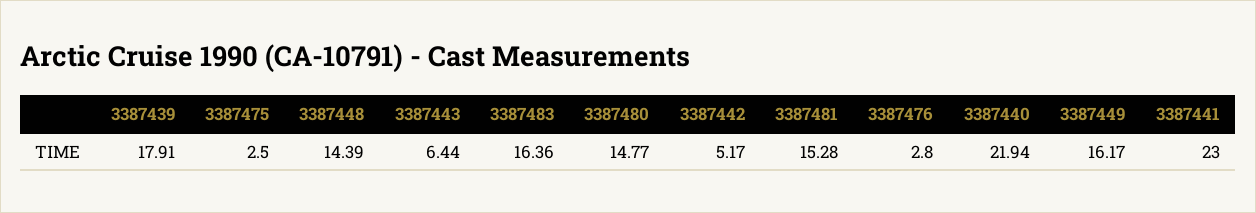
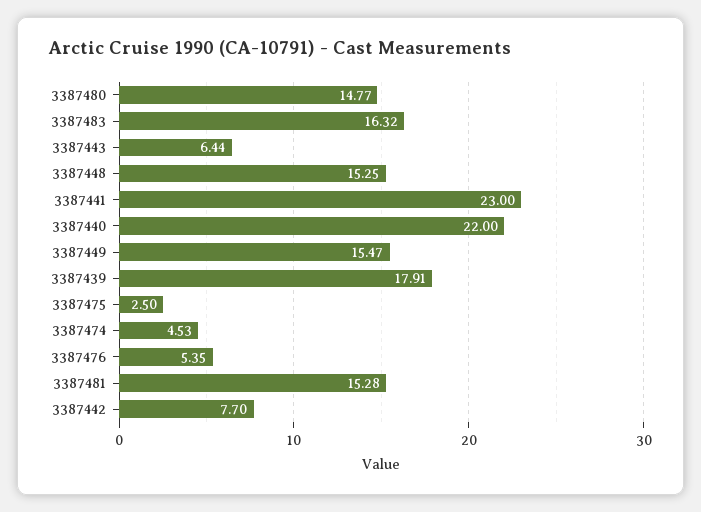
  {
    "3387439": 17.91,
    "3387475": 2.5,
-   "3387448": 14.39,
+   "3387448": 15.25,
    "3387443": 6.44,
-   "3387483": 16.36,
+   "3387483": 16.32,
    "3387480": 14.77,
-   "3387442": 5.17,
+   "3387442": 7.7,
    "3387481": 15.28,
-   "3387476": 2.8,
+   "3387476": 5.35,
-   "3387440": 21.94,
+   "3387440": 22,
-   "3387449": 16.17,
+   "3387449": 15.47,
-   "3387441": 23
+   "3387441": 23,
+   "3387474": 4.53
  }

